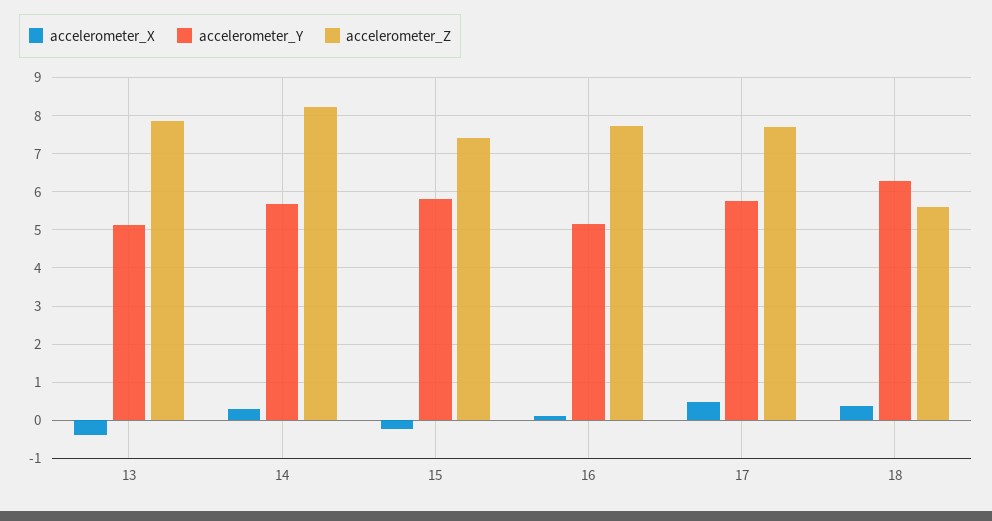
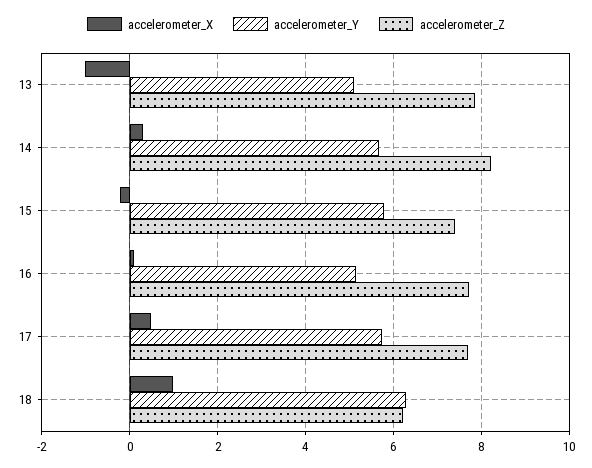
  {
    "accelerometer_X": {
-     "13": -0.4,
+     "13": -1,
      "14": 0.4,
      "15": -0.2,
      "16": 0.2,
      "17": 0.4,
-     "18": 0.4
+     "18": 1
    },
    "accelerometer_Y": {
      "13": 5.2,
      "14": 5.6,
      "15": 5.8,
      "16": 5.2,
      "17": 5.8,
      "18": 6.2
    },
    "accelerometer_Z": {
      "13": 7.8,
      "14": 8.2,
      "15": 7.4,
      "16": 7.8,
      "17": 7.6,
-     "18": 5.6
+     "18": 6.2
    }
  }

